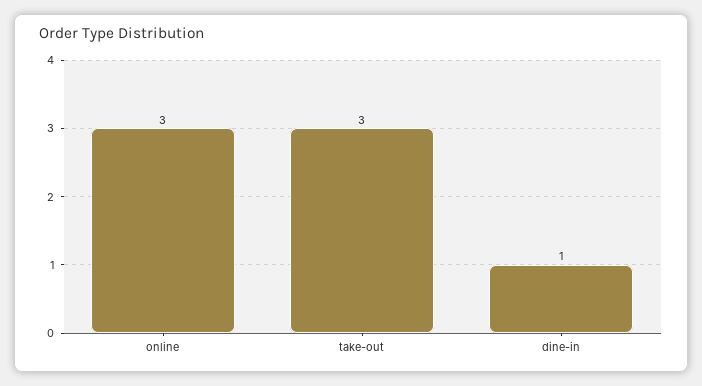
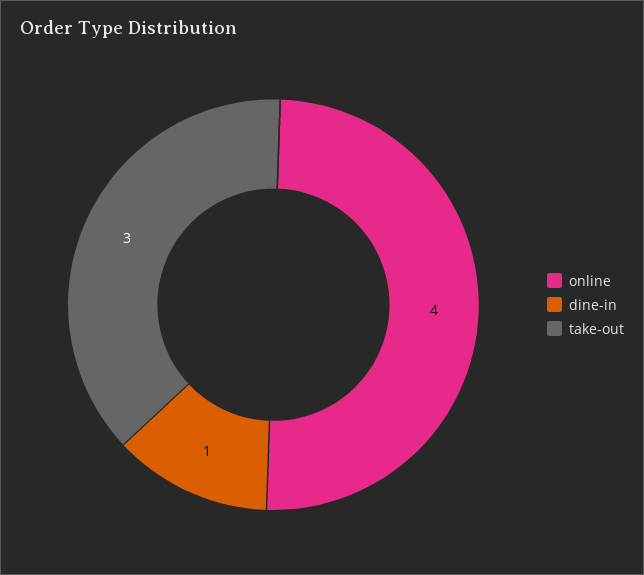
  {
-   "online": 3,
+   "online": 4,
    "take-out": 3,
    "dine-in": 1
  }

